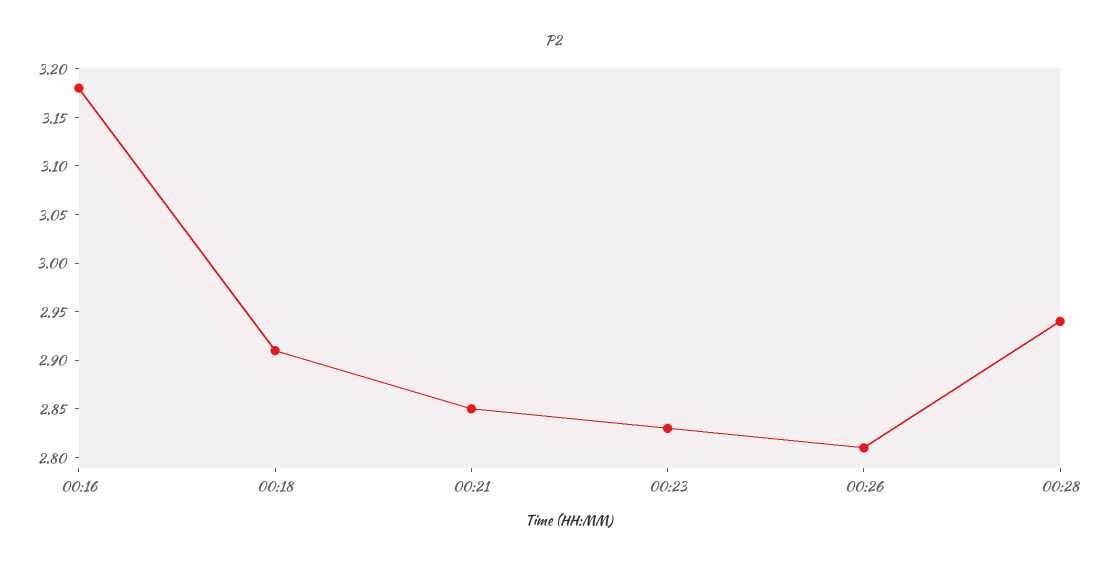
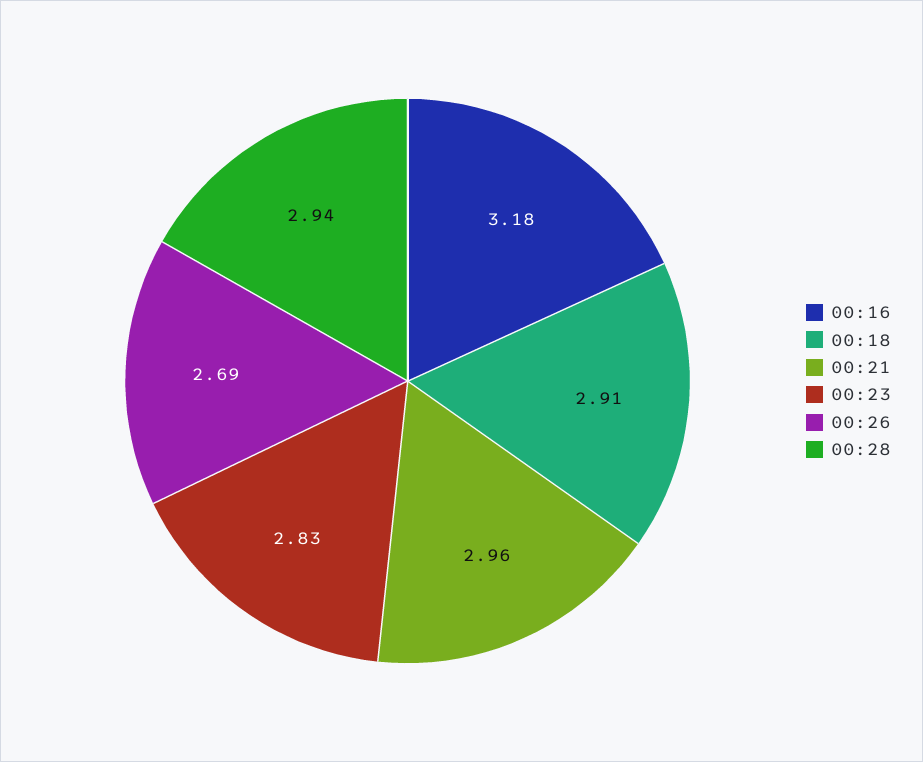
  {
    "00:16": 3.18,
    "00:18": 2.91,
-   "00:21": 2.85,
+   "00:21": 2.96,
    "00:23": 2.83,
-   "00:26": 2.81,
+   "00:26": 2.69,
    "00:28": 2.94
  }

